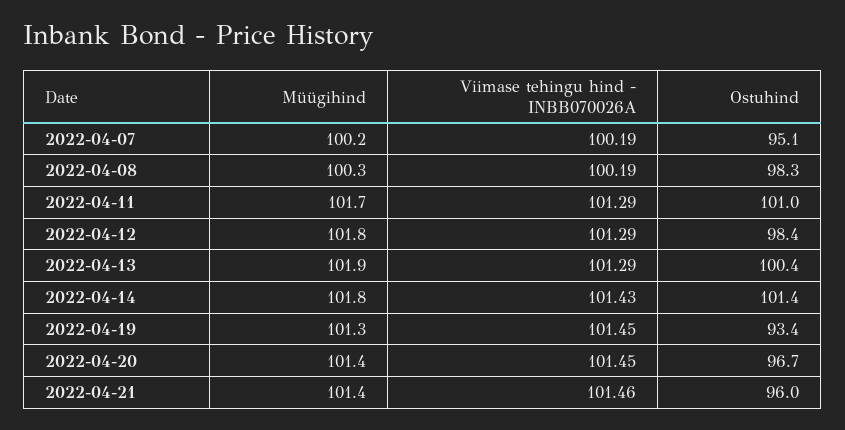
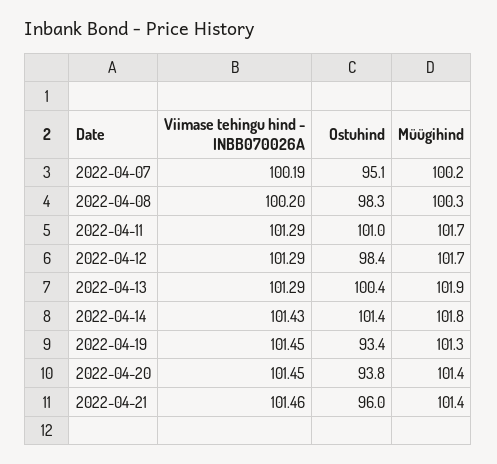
  {
    "Müügihind": {
      "2022-04-07": 100.2,
      "2022-04-08": 100.3,
      "2022-04-11": 101.7,
-     "2022-04-12": 101.8,
+     "2022-04-12": 101.7,
      "2022-04-13": 101.9,
      "2022-04-14": 101.8,
      "2022-04-19": 101.3,
      "2022-04-20": 101.4,
      "2022-04-21": 101.4
    },
    "Viimase tehingu hind - INBB070026A": {
      "2022-04-07": 100.19,
-     "2022-04-08": 100.19,
+     "2022-04-08": 100.2,
      "2022-04-11": 101.29,
      "2022-04-12": 101.29,
      "2022-04-13": 101.29,
      "2022-04-14": 101.43,
      "2022-04-19": 101.45,
      "2022-04-20": 101.45,
      "2022-04-21": 101.46
    },
    "Ostuhind": {
      "2022-04-07": 95.1,
      "2022-04-08": 98.3,
      "2022-04-11": 101,
      "2022-04-12": 98.4,
      "2022-04-13": 100.4,
      "2022-04-14": 101.4,
      "2022-04-19": 93.4,
-     "2022-04-20": 96.7,
+     "2022-04-20": 93.8,
      "2022-04-21": 96
    }
  }

